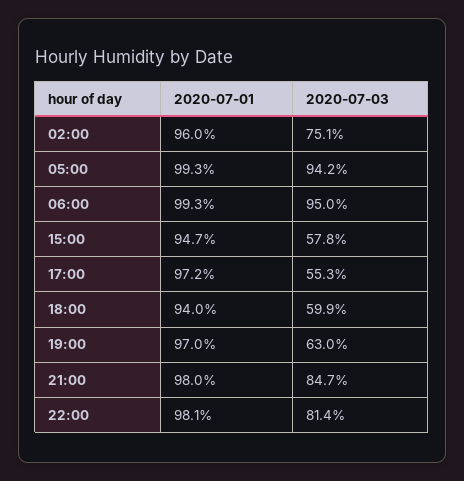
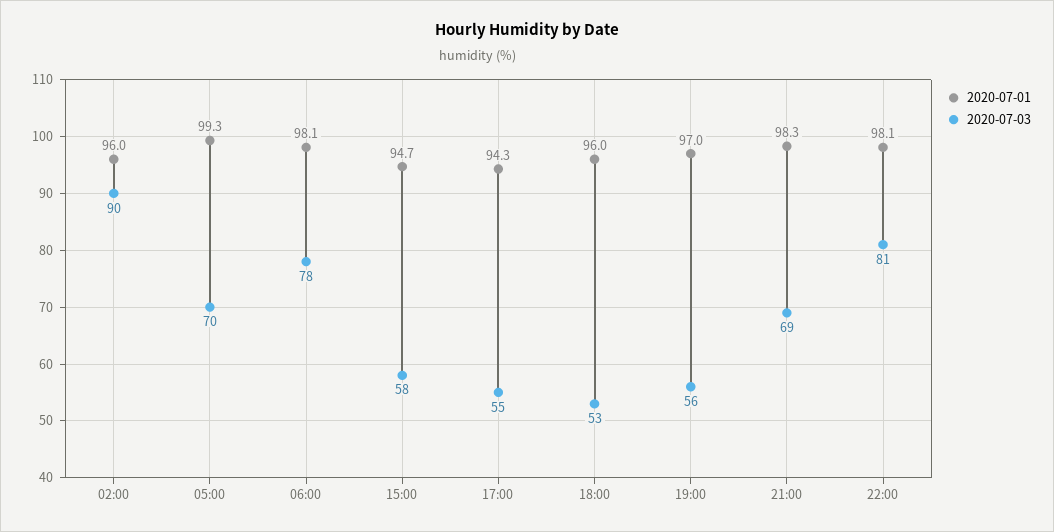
  {
    "2020-07-01": {
      "02:00": 96,
      "05:00": 99.3,
-     "06:00": 99.3,
+     "06:00": 98.1,
      "15:00": 94.7,
-     "17:00": 97.2,
+     "17:00": 94.3,
-     "18:00": 94,
+     "18:00": 96,
      "19:00": 97,
-     "21:00": 98,
+     "21:00": 98.3,
      "22:00": 98.1
    },
    "2020-07-03": {
-     "02:00": 75.1,
+     "02:00": 90,
-     "05:00": 94.2,
+     "05:00": 70,
-     "06:00": 95,
+     "06:00": 78,
      "15:00": 57.8,
      "17:00": 55.3,
-     "18:00": 59.9,
+     "18:00": 53,
-     "19:00": 63,
+     "19:00": 56,
-     "21:00": 84.7,
+     "21:00": 69,
      "22:00": 81.4
    }
  }

